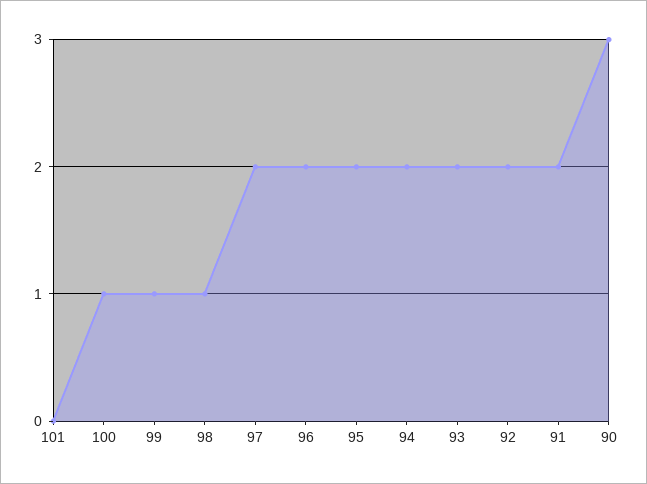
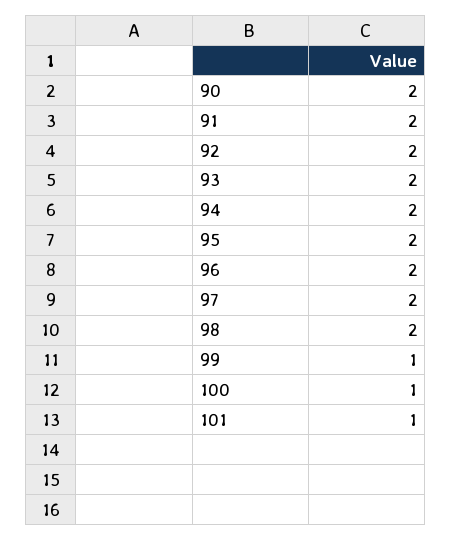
  {
-   "101": 0,
+   "101": 1,
    "100": 1,
    "99": 1,
-   "98": 1,
+   "98": 2,
    "97": 2,
    "96": 2,
    "95": 2,
    "94": 2,
    "93": 2,
    "92": 2,
    "91": 2,
-   "90": 3
+   "90": 2
  }

